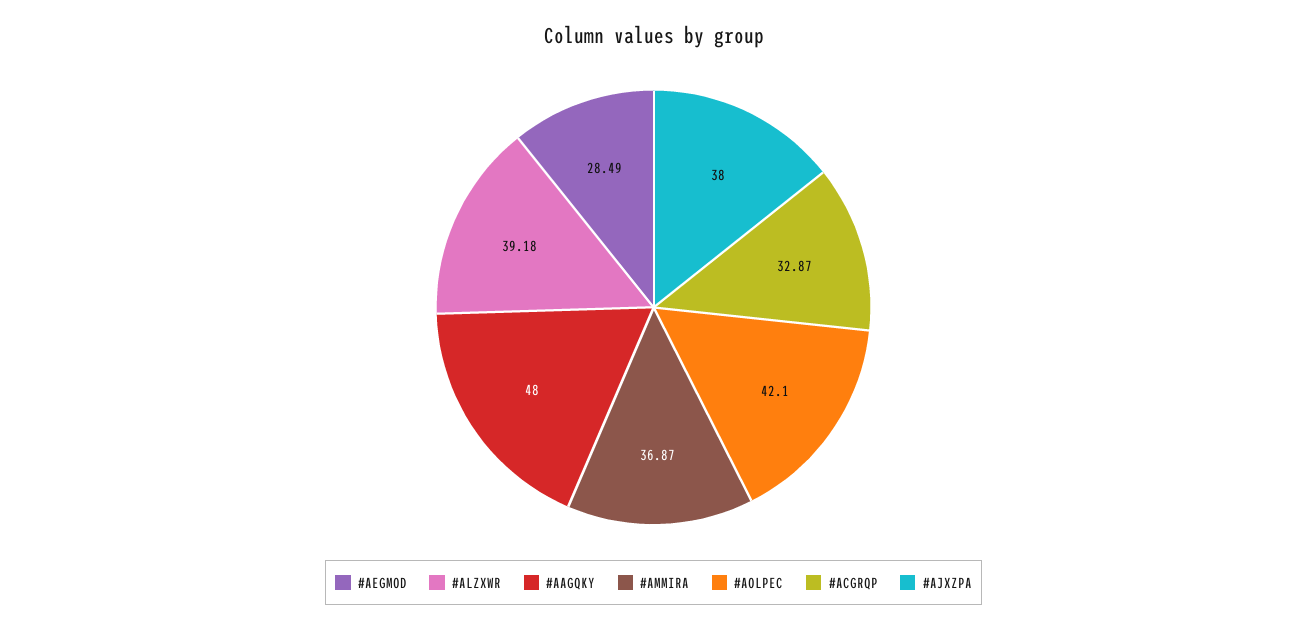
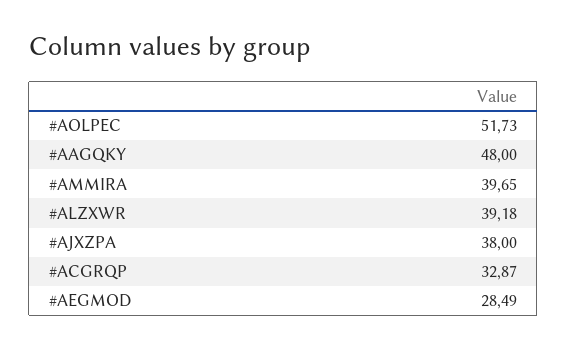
  {
    "#AEGMOD": 28.49,
    "#ALZXWR": 39.18,
    "#AAGQKY": 48,
-   "#AMMIRA": 36.87,
+   "#AMMIRA": 39.65,
-   "#AOLPEC": 42.1,
+   "#AOLPEC": 51.73,
    "#ACGRQP": 32.87,
    "#AJXZPA": 38
  }

